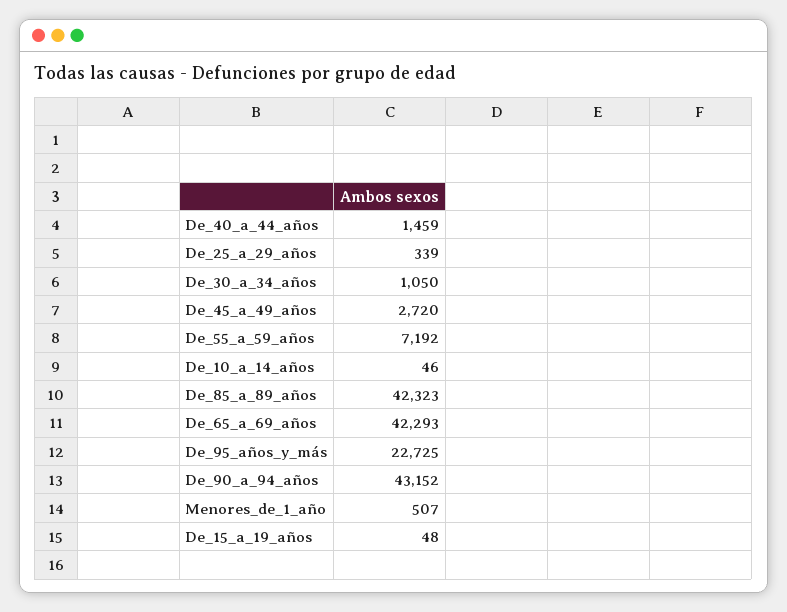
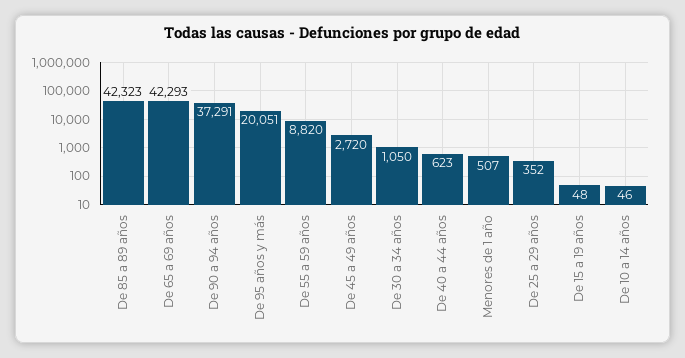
  {
-   "De_40_a_44_años": 1459,
+   "De_40_a_44_años": 623,
-   "De_25_a_29_años": 339,
+   "De_25_a_29_años": 352,
    "De_30_a_34_años": 1050,
    "De_45_a_49_años": 2720,
-   "De_55_a_59_años": 7192,
+   "De_55_a_59_años": 8820,
    "De_10_a_14_años": 46,
    "De_85_a_89_años": 42323,
    "De_65_a_69_años": 42293,
-   "De_95_años_y_más": 22725,
+   "De_95_años_y_más": 20051,
-   "De_90_a_94_años": 43152,
+   "De_90_a_94_años": 37291,
    "Menores_de_1_año": 507,
    "De_15_a_19_años": 48
  }

